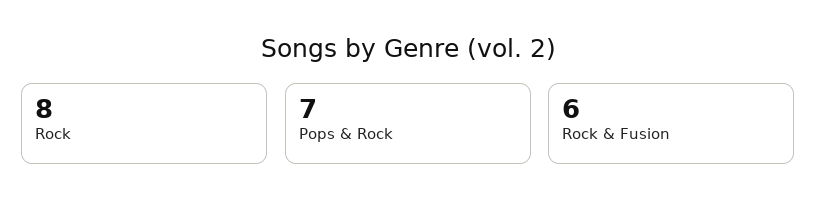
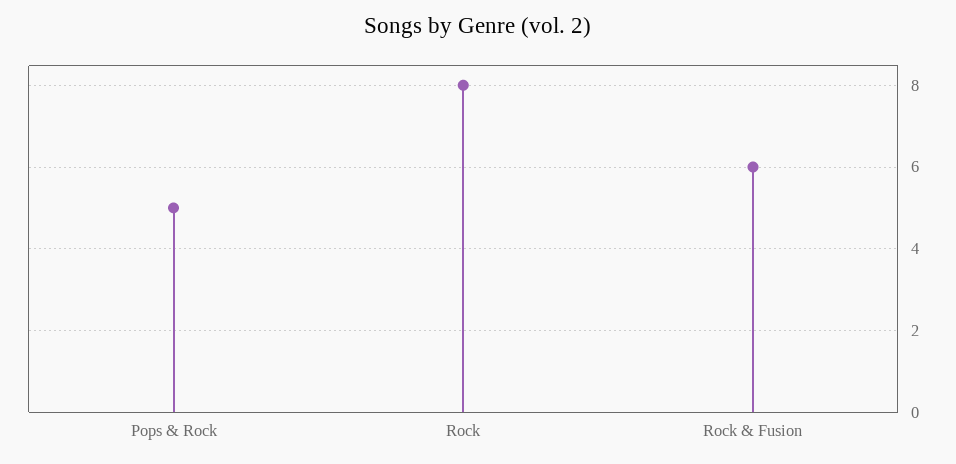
  {
    "Rock": 8,
-   "Pops & Rock": 7,
+   "Pops & Rock": 5,
    "Rock & Fusion": 6
  }

